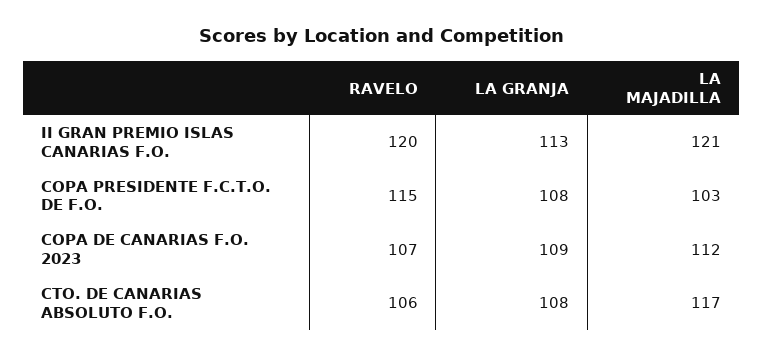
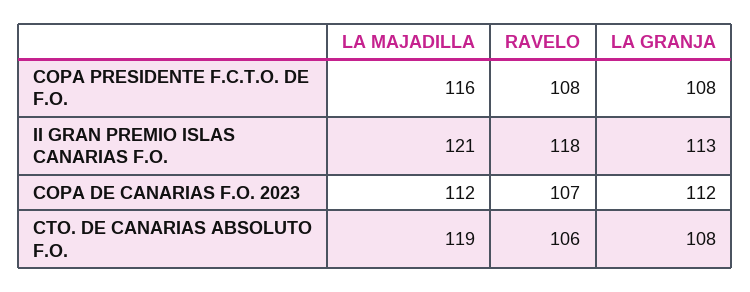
  {
    "RAVELO": {
-     "II GRAN PREMIO ISLAS CANARIAS F.O.": 120,
+     "II GRAN PREMIO ISLAS CANARIAS F.O.": 118,
-     "COPA PRESIDENTE F.C.T.O. DE F.O.": 115,
+     "COPA PRESIDENTE F.C.T.O. DE F.O.": 108,
      "COPA DE CANARIAS F.O. 2023": 107,
      "CTO. DE CANARIAS ABSOLUTO F.O.": 106
    },
    "LA GRANJA": {
      "II GRAN PREMIO ISLAS CANARIAS F.O.": 113,
      "COPA PRESIDENTE F.C.T.O. DE F.O.": 108,
-     "COPA DE CANARIAS F.O. 2023": 109,
+     "COPA DE CANARIAS F.O. 2023": 112,
      "CTO. DE CANARIAS ABSOLUTO F.O.": 108
    },
    "LA MAJADILLA": {
      "II GRAN PREMIO ISLAS CANARIAS F.O.": 121,
-     "COPA PRESIDENTE F.C.T.O. DE F.O.": 103,
+     "COPA PRESIDENTE F.C.T.O. DE F.O.": 116,
      "COPA DE CANARIAS F.O. 2023": 112,
-     "CTO. DE CANARIAS ABSOLUTO F.O.": 117
+     "CTO. DE CANARIAS ABSOLUTO F.O.": 119
    }
  }

